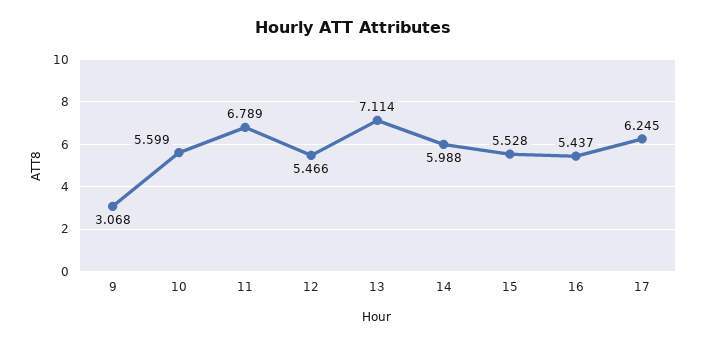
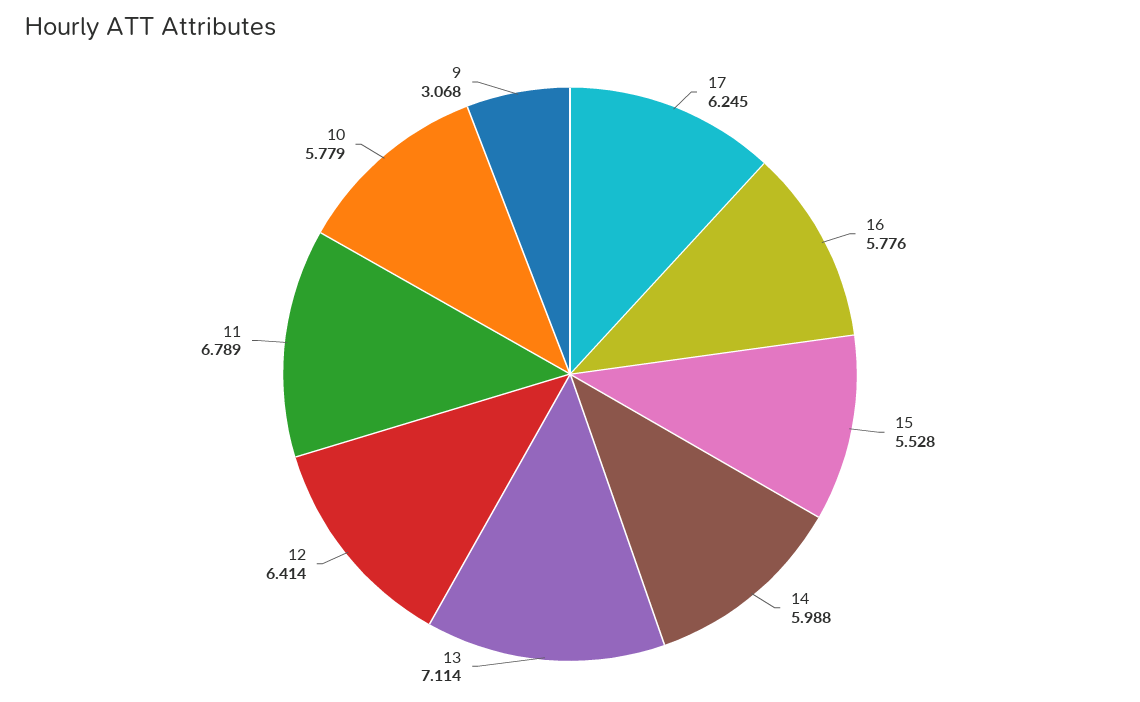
  {
    "9": 3.068,
-   "10": 5.599,
+   "10": 5.779,
    "11": 6.789,
-   "12": 5.466,
+   "12": 6.414,
    "13": 7.114,
    "14": 5.988,
    "15": 5.528,
-   "16": 5.437,
+   "16": 5.776,
    "17": 6.245
  }

